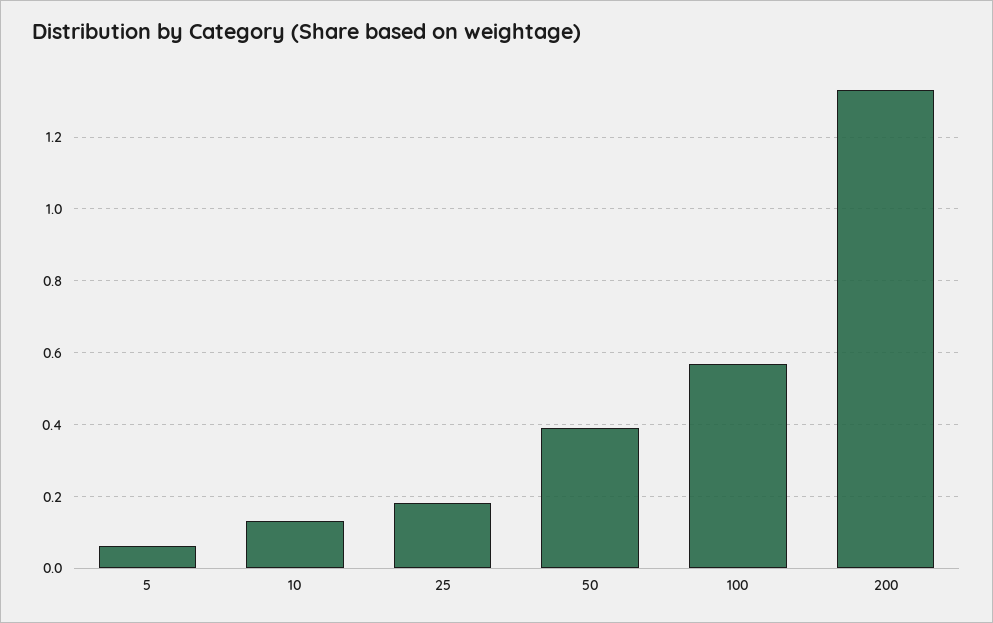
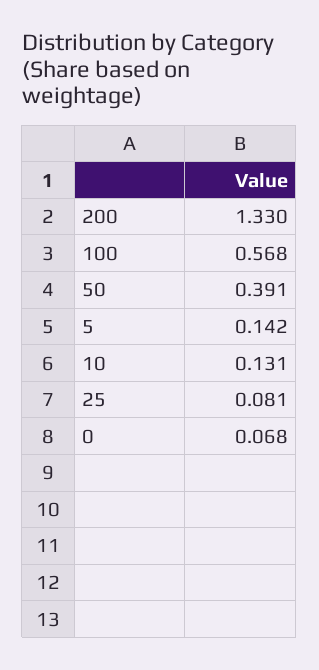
  {
-   "5": 0.06,
+   "5": 0.142,
    "10": 0.131,
-   "25": 0.18,
+   "25": 0.081,
    "50": 0.391,
    "100": 0.568,
-   "200": 1.33
+   "200": 1.33,
+   "0": 0.068
  }

